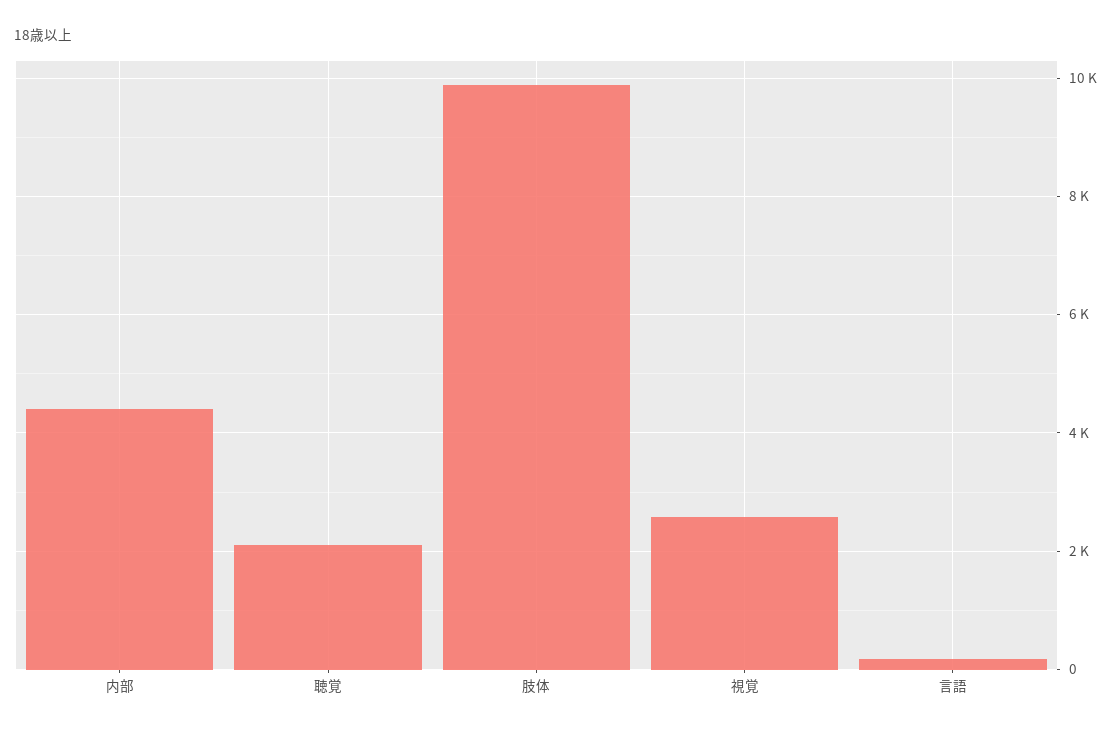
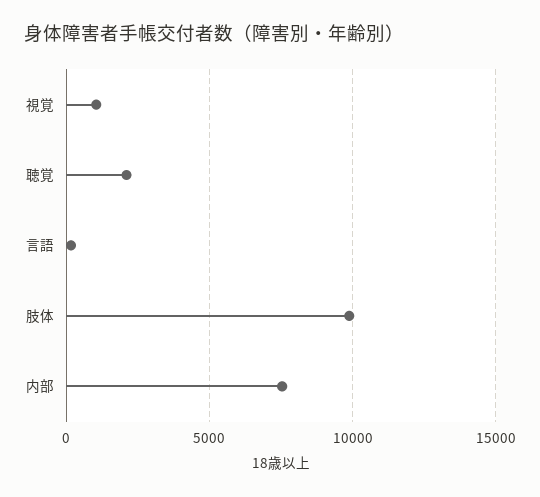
  {
-   "内部": 4400,
+   "内部": 7500,
    "聴覚": 2200,
    "肢体": 9800,
-   "視覚": 2600,
+   "視覚": 1000,
    "言語": 200
  }

